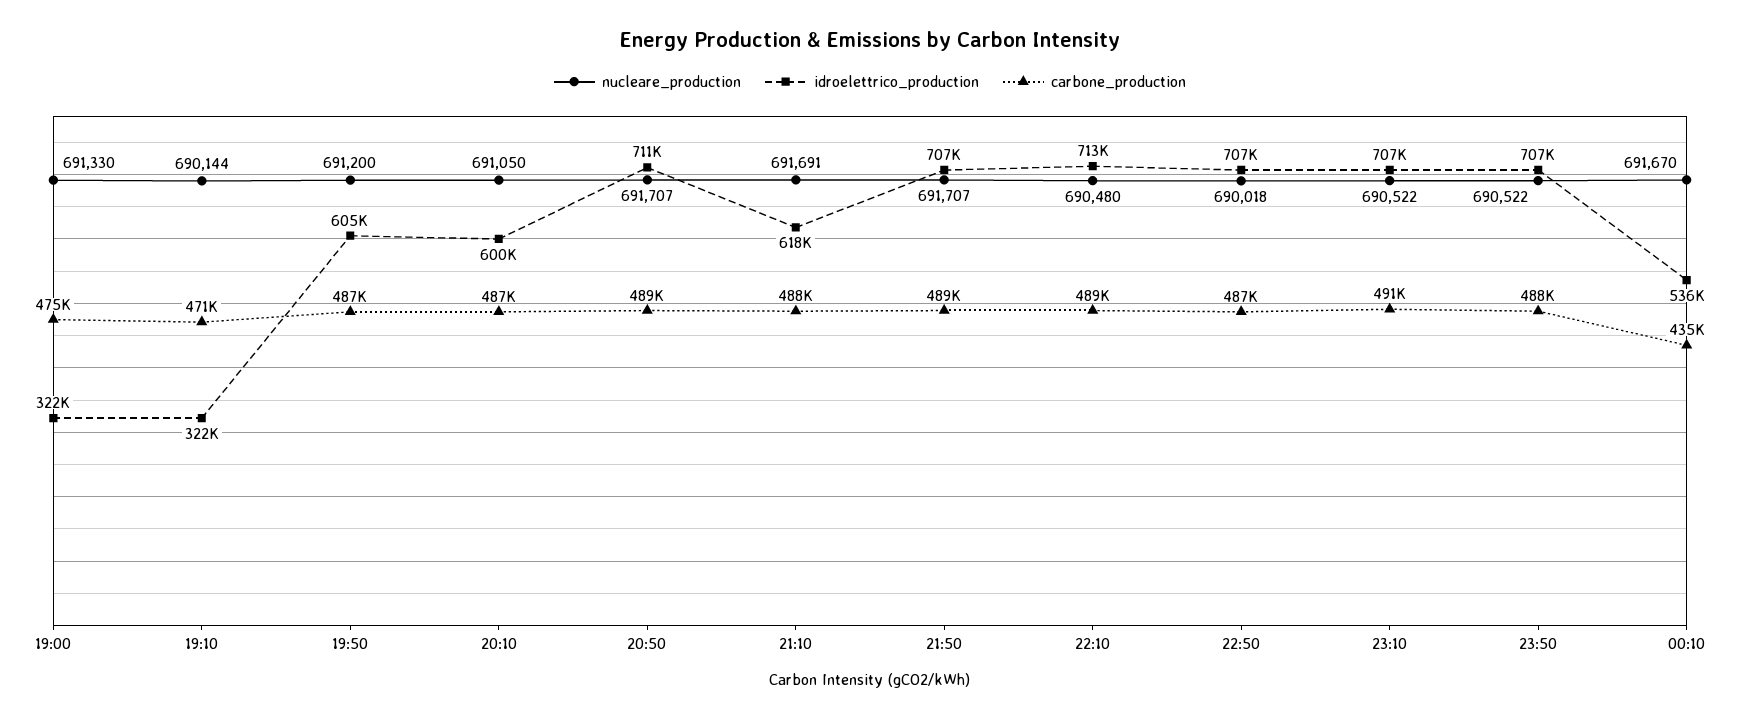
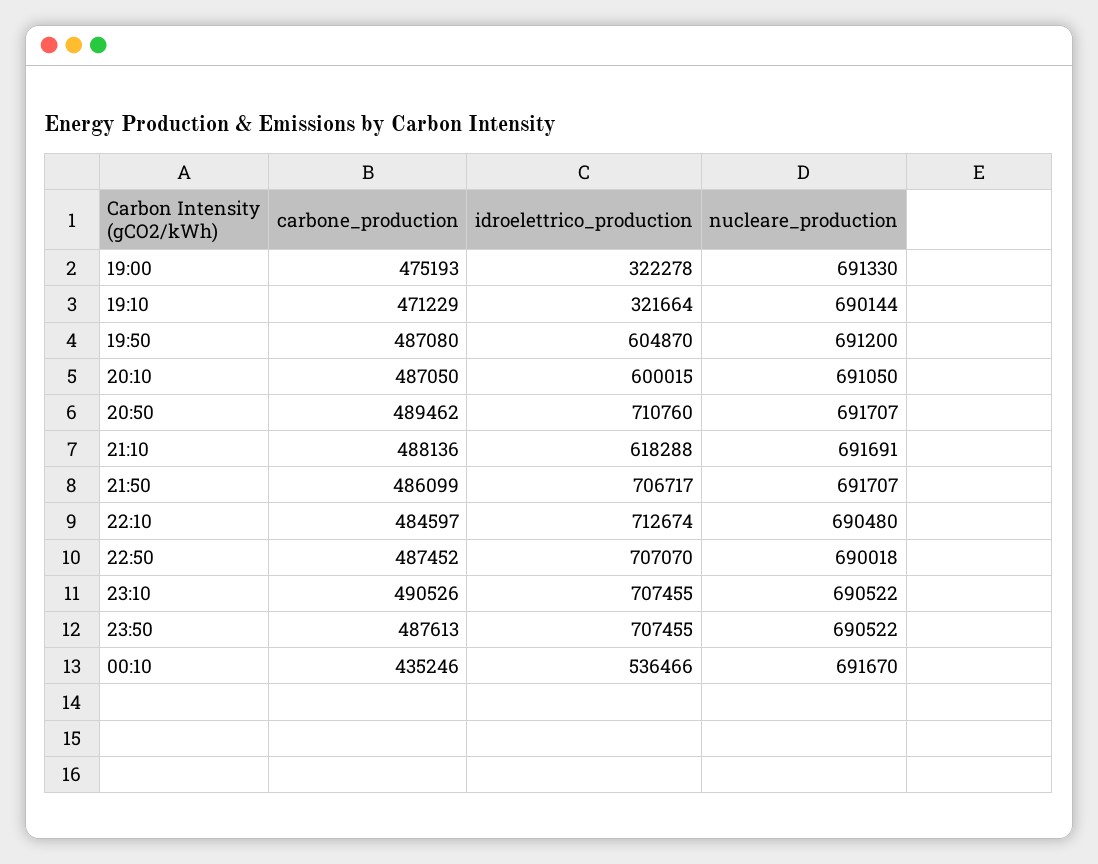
  {
    "nucleare_production": {
      "19:00": 691330,
      "19:10": 690144,
      "19:50": 691200,
      "20:10": 691050,
      "20:50": 691707,
      "21:10": 691691,
      "21:50": 691707,
      "22:10": 690480,
      "22:50": 690018,
      "23:10": 690522,
      "23:50": 690522,
      "00:10": 691670
    },
    "idroelettrico_production": {
      "19:00": 322278,
      "19:10": 321664,
      "19:50": 604870,
      "20:10": 600015,
      "20:50": 710760,
      "21:10": 618288,
      "21:50": 706717,
      "22:10": 712674,
      "22:50": 707070,
      "23:10": 707455,
      "23:50": 707455,
      "00:10": 536466
    },
    "carbone_production": {
      "19:00": 475193,
      "19:10": 471229,
      "19:50": 487080,
      "20:10": 487050,
      "20:50": 489462,
      "21:10": 488136,
-     "21:50": 489000,
+     "21:50": 486099,
-     "22:10": 489000,
+     "22:10": 484597,
      "22:50": 487452,
      "23:10": 490526,
      "23:50": 487613,
      "00:10": 435246
    }
  }

